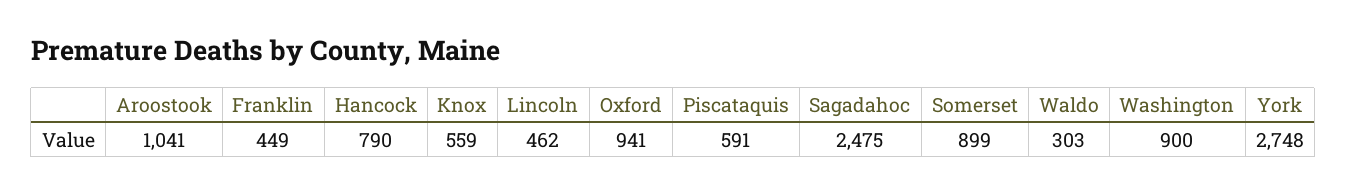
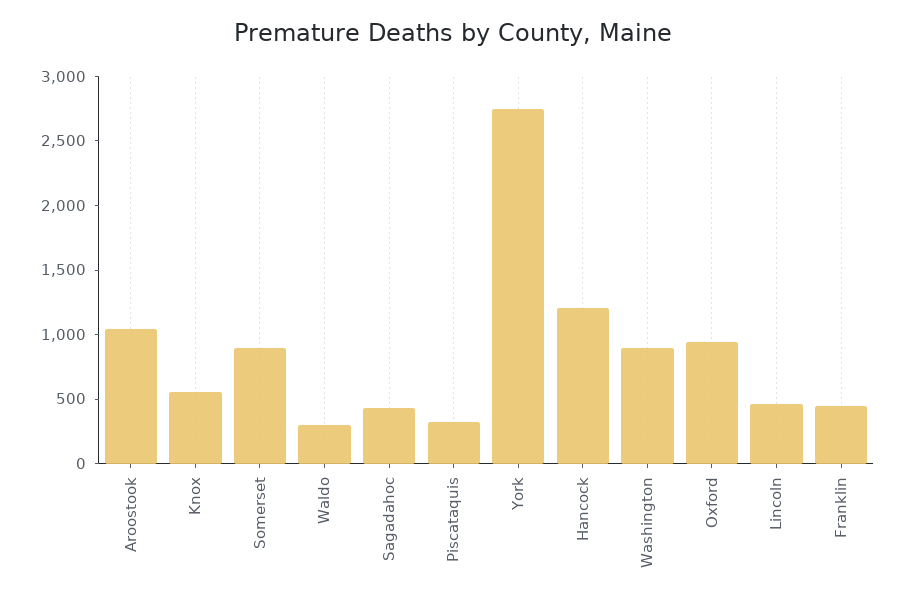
  {
    "Aroostook": 1041,
    "Franklin": 449,
-   "Hancock": 790,
+   "Hancock": 1200,
    "Knox": 559,
    "Lincoln": 462,
    "Oxford": 941,
-   "Piscataquis": 591,
+   "Piscataquis": 300,
-   "Sagadahoc": 2475,
+   "Sagadahoc": 400,
    "Somerset": 899,
    "Waldo": 303,
    "Washington": 900,
    "York": 2748
  }

